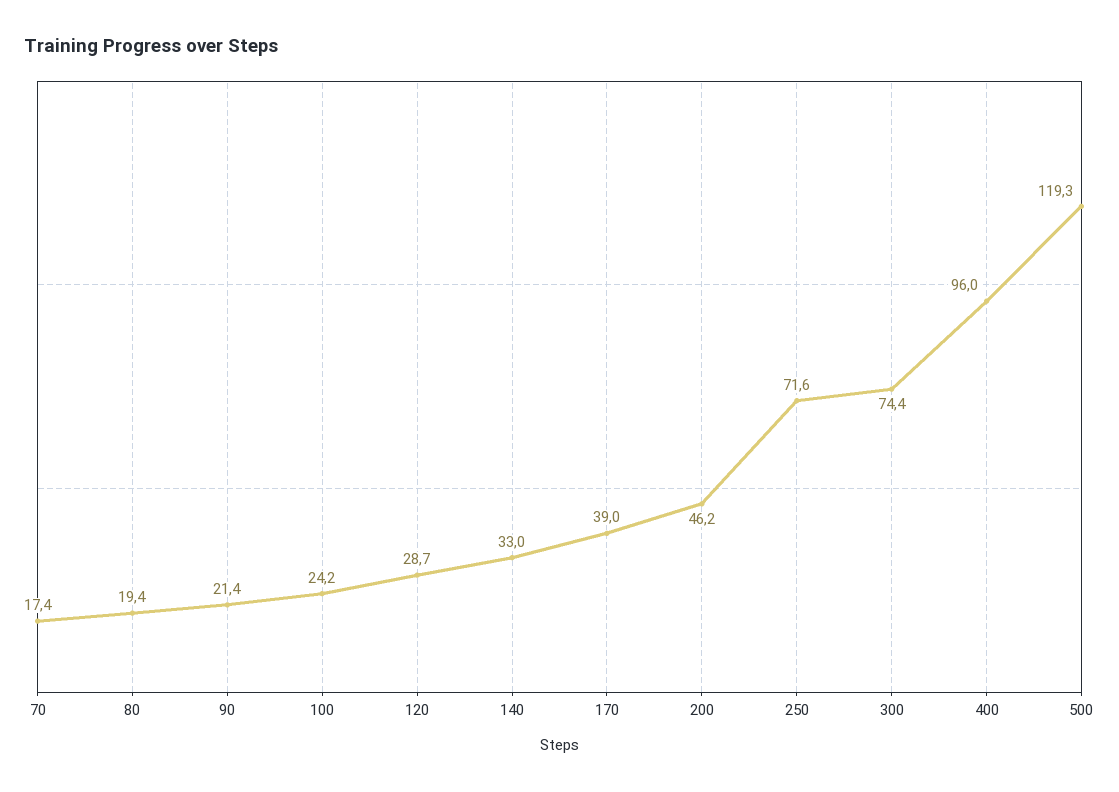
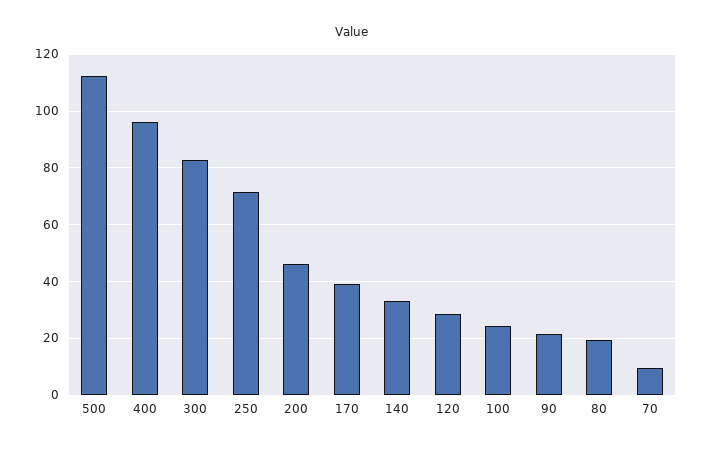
  {
-   "70": 17.4,
+   "70": 10,
    "80": 19.4,
    "90": 21.4,
    "100": 24.2,
    "120": 28.7,
    "140": 33,
    "170": 39,
    "200": 46.2,
    "250": 71.6,
-   "300": 74.4,
+   "300": 82.5,
    "400": 96,
-   "500": 119.3
+   "500": 112.5
  }

